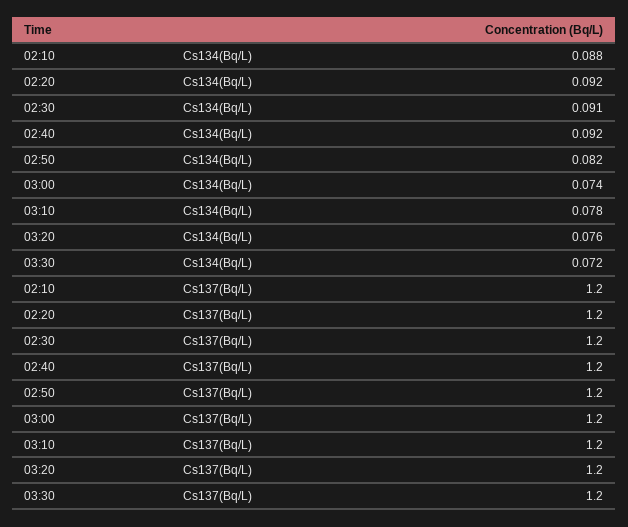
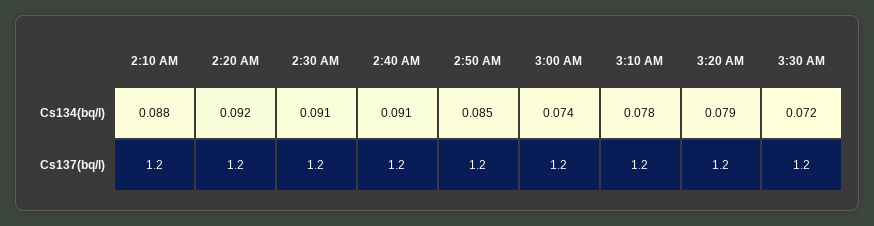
  {
    "02:10": {
      "Cs134(Bq/L)": 0.088,
      "Cs137(Bq/L)": 1.2
    },
    "02:20": {
      "Cs134(Bq/L)": 0.092,
      "Cs137(Bq/L)": 1.2
    },
    "02:30": {
      "Cs134(Bq/L)": 0.091,
      "Cs137(Bq/L)": 1.2
    },
    "02:40": {
-     "Cs134(Bq/L)": 0.092,
+     "Cs134(Bq/L)": 0.091,
      "Cs137(Bq/L)": 1.2
    },
    "02:50": {
-     "Cs134(Bq/L)": 0.082,
+     "Cs134(Bq/L)": 0.085,
      "Cs137(Bq/L)": 1.2
    },
    "03:00": {
      "Cs134(Bq/L)": 0.074,
      "Cs137(Bq/L)": 1.2
    },
    "03:10": {
      "Cs134(Bq/L)": 0.078,
      "Cs137(Bq/L)": 1.2
    },
    "03:20": {
-     "Cs134(Bq/L)": 0.076,
+     "Cs134(Bq/L)": 0.079,
      "Cs137(Bq/L)": 1.2
    },
    "03:30": {
      "Cs134(Bq/L)": 0.072,
      "Cs137(Bq/L)": 1.2
    }
  }

